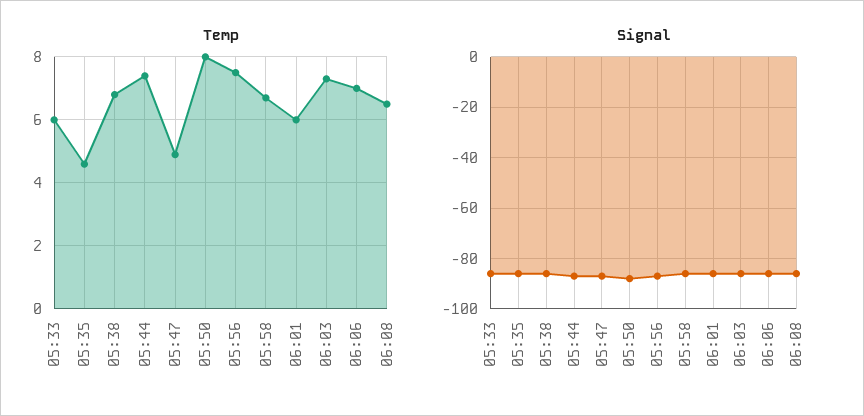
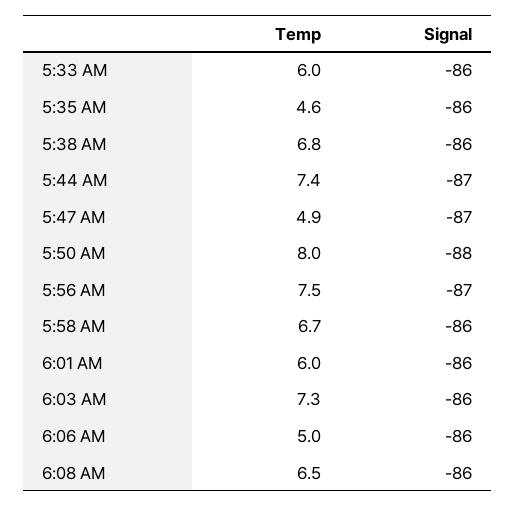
  {
    "Temp": {
      "05:33": 6,
      "05:35": 4.6,
      "05:38": 6.8,
      "05:44": 7.4,
      "05:47": 4.9,
      "05:50": 8,
      "05:56": 7.5,
      "05:58": 6.7,
      "06:01": 6,
      "06:03": 7.3,
-     "06:06": 7,
+     "06:06": 5,
      "06:08": 6.5
    },
    "Signal": {
      "05:33": -86,
      "05:35": -86,
      "05:38": -86,
      "05:44": -87,
      "05:47": -87,
      "05:50": -88,
      "05:56": -87,
      "05:58": -86,
      "06:01": -86,
      "06:03": -86,
      "06:06": -86,
      "06:08": -86
    }
  }

